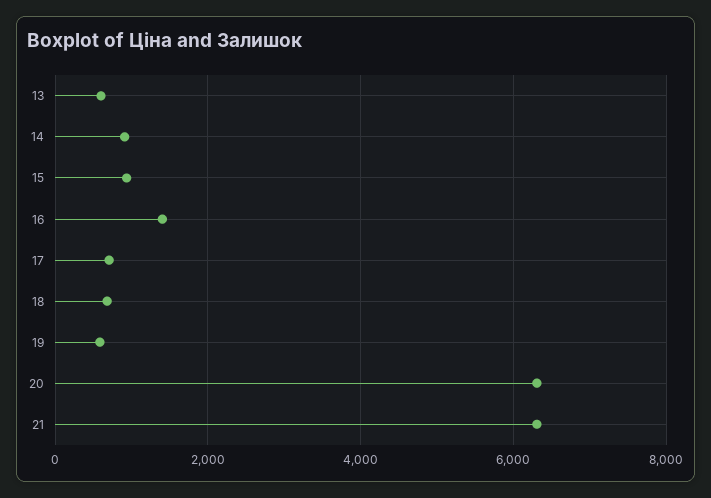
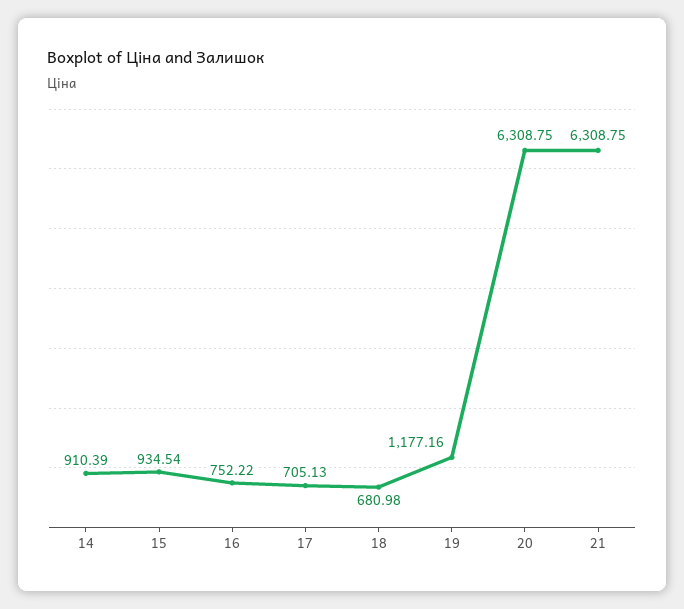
  {
-   "13": 600,
    "14": 910.39,
    "15": 934.54,
-   "16": 1400,
+   "16": 752.22,
    "17": 705.13,
    "18": 680.98,
-   "19": 600,
+   "19": 1177.16,
    "20": 6308.75,
    "21": 6308.75
  }

